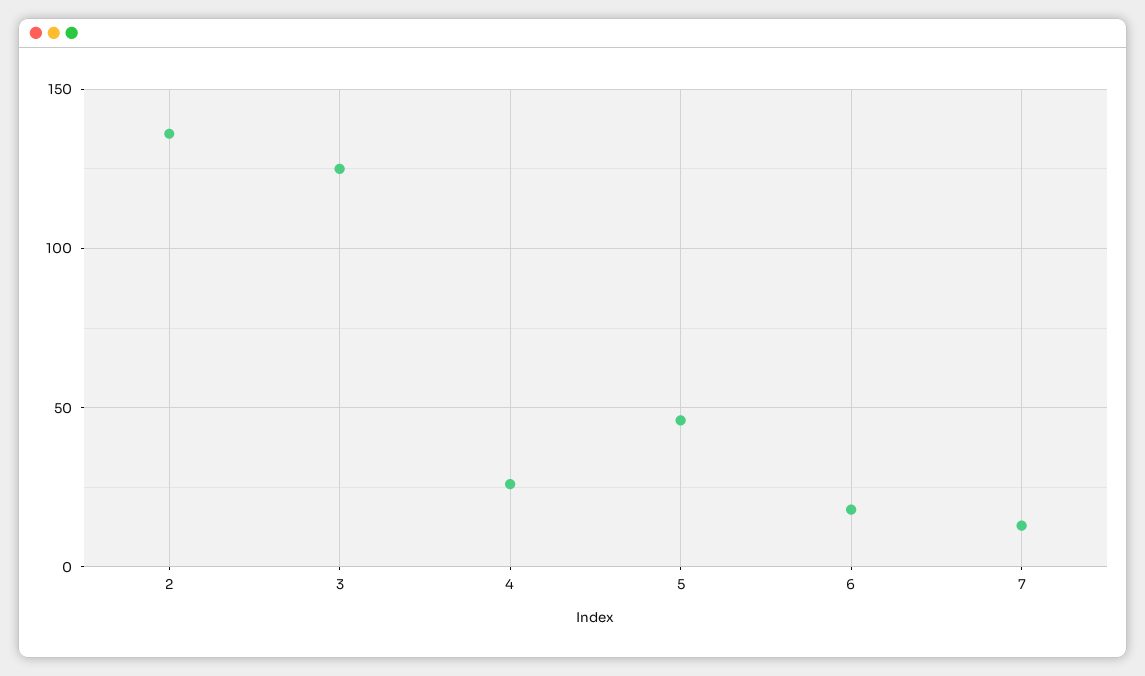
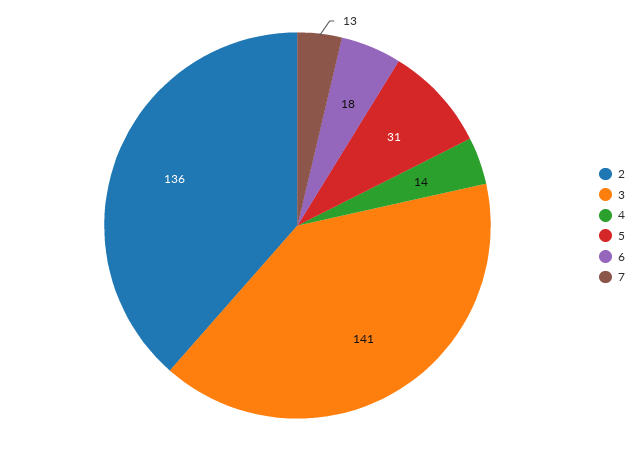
  {
    "2": 136,
-   "3": 125,
+   "3": 141,
-   "4": 25,
+   "4": 14,
-   "5": 45,
+   "5": 31,
    "6": 18,
    "7": 13
  }

